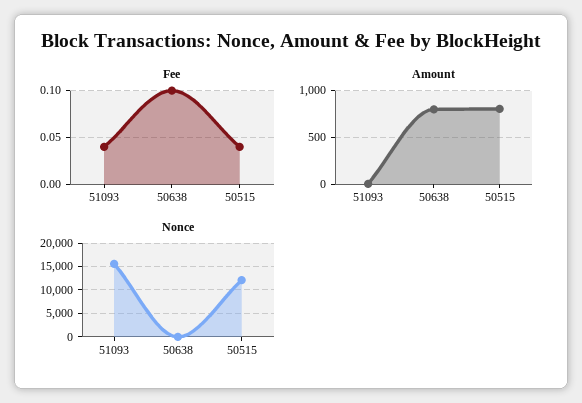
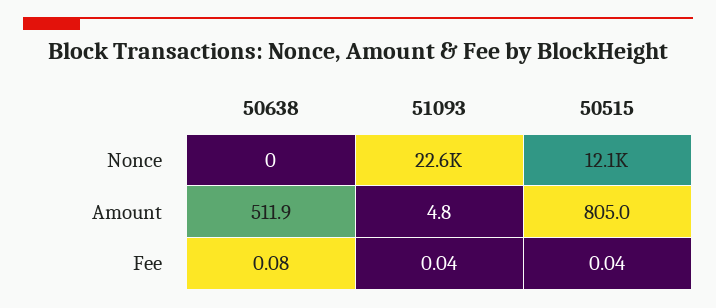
  {
    "Fee": {
      "51093": 0.04,
-     "50638": 0.1,
+     "50638": 0.08,
      "50515": 0.04
    },
    "Amount": {
      "51093": 4.8,
-     "50638": 800,
+     "50638": 511.9,
      "50515": 805
    },
    "Nonce": {
-     "51093": 15000,
+     "51093": 22600,
      "50638": 0,
      "50515": 12100
    }
  }

